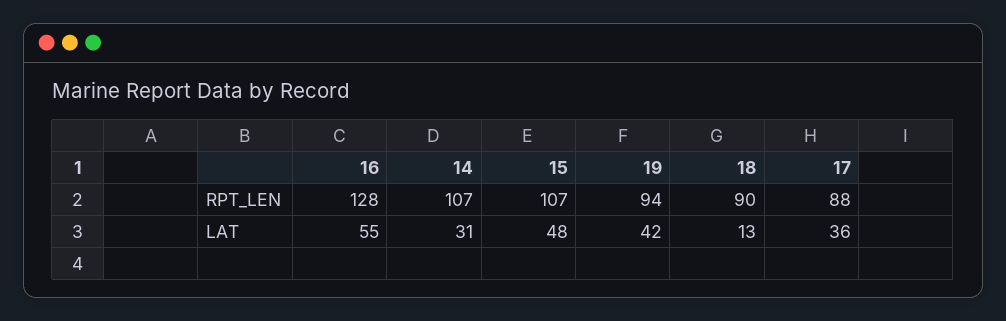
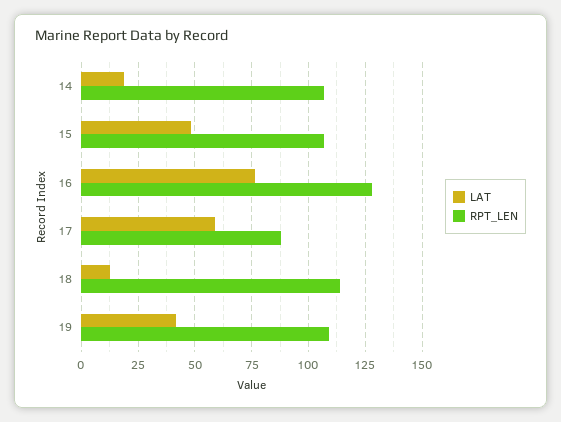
  {
    "RPT_LEN": {
      "16": 128,
      "14": 107,
      "15": 107,
-     "19": 94,
+     "19": 110,
-     "18": 90,
+     "18": 115,
      "17": 88
    },
    "LAT": {
-     "16": 55,
+     "16": 75,
-     "14": 31,
+     "14": 20,
      "15": 48,
      "19": 42,
      "18": 13,
-     "17": 36
+     "17": 60
    }
  }

